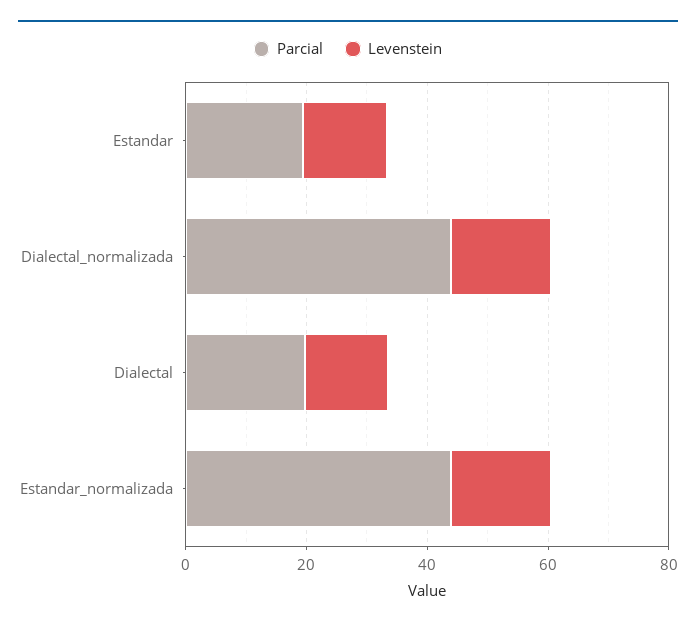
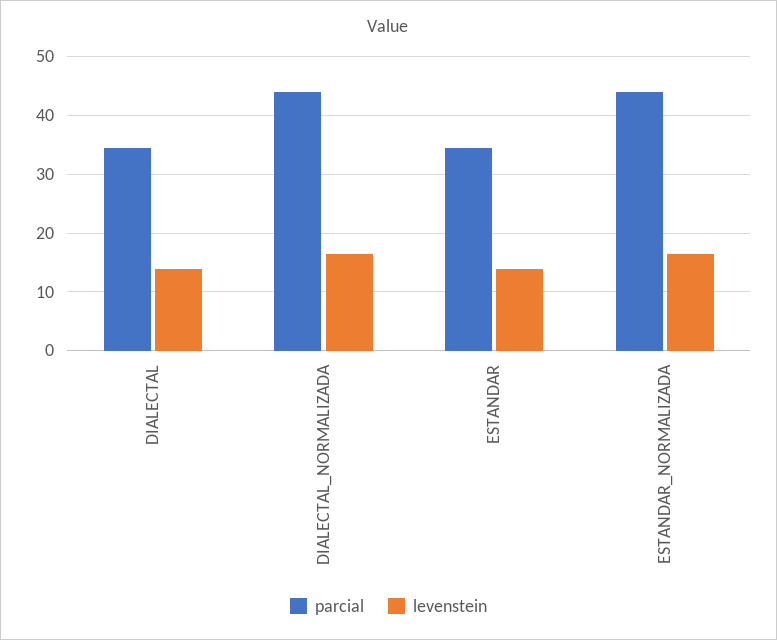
  {
    "Parcial": {
-     "Estandar": 20,
+     "Estandar": 34,
      "Dialectal_normalizada": 44,
-     "Dialectal": 20,
+     "Dialectal": 34,
      "Estandar_normalizada": 44
    },
    "Levenstein": {
      "Estandar": 14,
      "Dialectal_normalizada": 16,
      "Dialectal": 14,
      "Estandar_normalizada": 16
    }
  }

